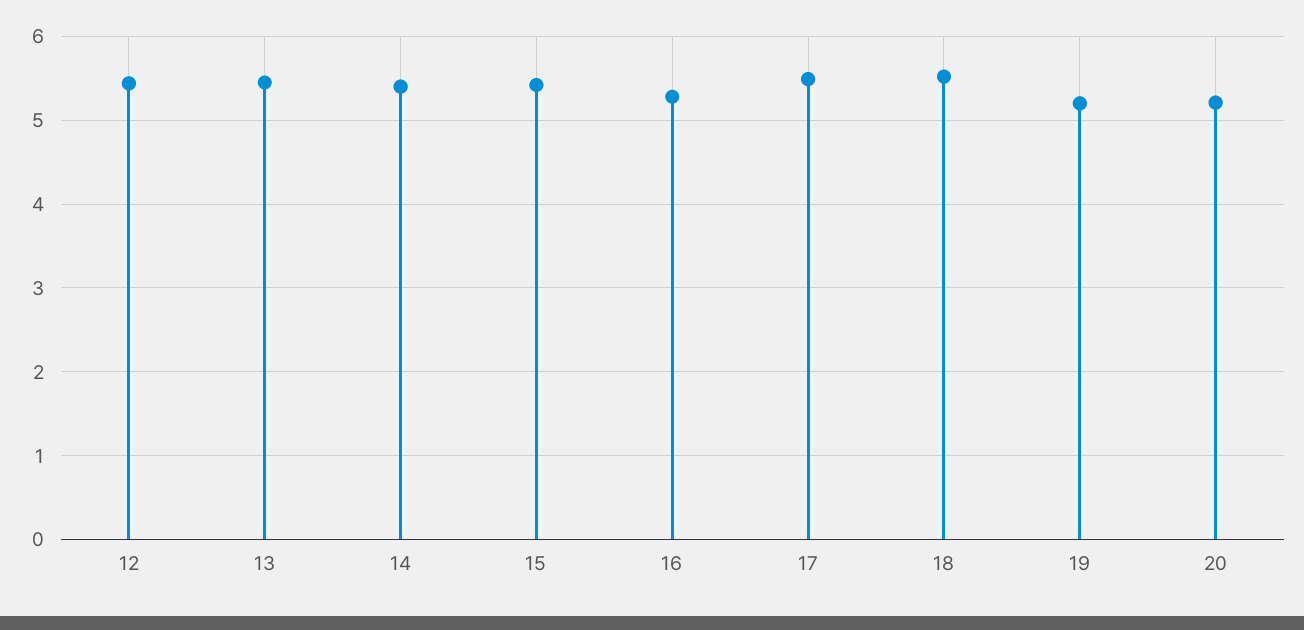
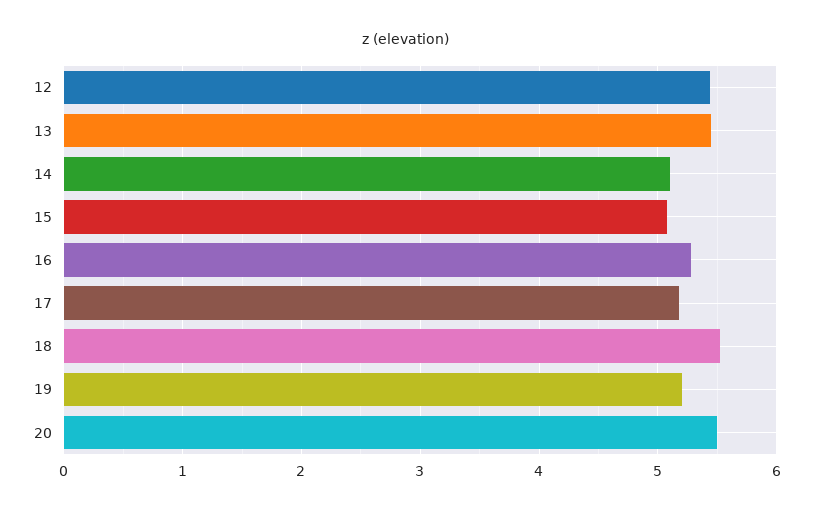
  {
    "12": 5.4,
    "13": 5.5,
-   "14": 5.4,
+   "14": 5.1,
-   "15": 5.4,
+   "15": 5.1,
    "16": 5.3,
-   "17": 5.5,
+   "17": 5.2,
    "18": 5.5,
    "19": 5.2,
-   "20": 5.2
+   "20": 5.5
  }

